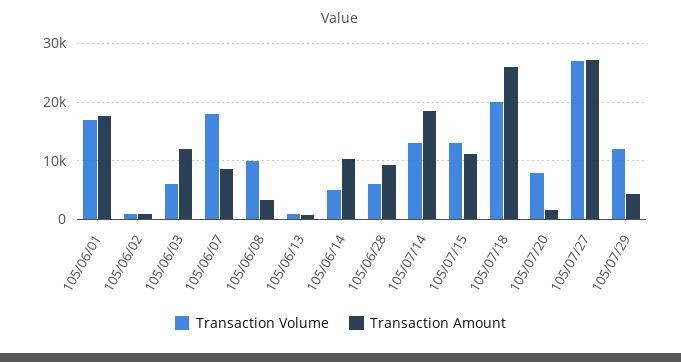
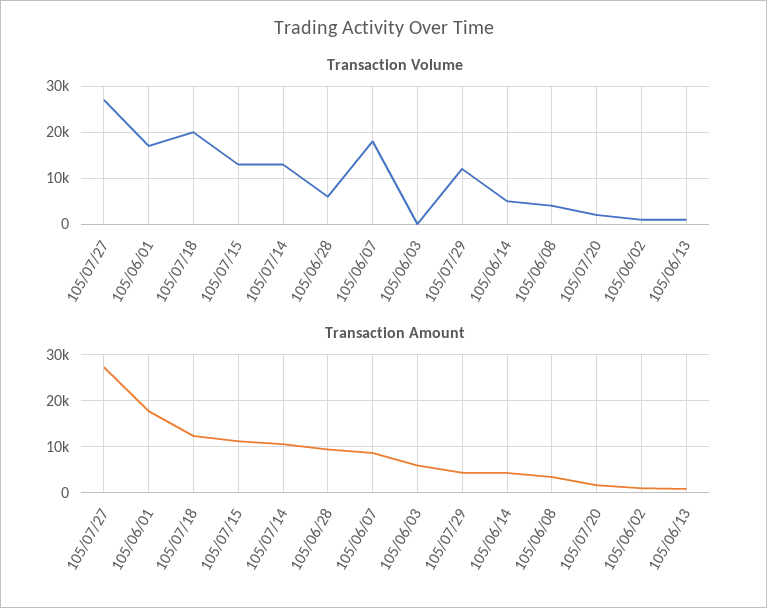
  {
    "Transaction Volume": {
      "105/06/01": 18000,
      "105/06/02": 2000,
-     "105/06/03": 6000,
+     "105/06/03": 0,
      "105/06/07": 18000,
-     "105/06/08": 10000,
+     "105/06/08": 4000,
      "105/06/13": 2000,
      "105/06/14": 6000,
      "105/06/28": 6000,
      "105/07/14": 14000,
      "105/07/15": 14000,
      "105/07/18": 20000,
-     "105/07/20": 8000,
+     "105/07/20": 2000,
      "105/07/27": 28000,
      "105/07/29": 12000
    },
    "Transaction Amount": {
      "105/06/01": 18000,
      "105/06/02": 0,
-     "105/06/03": 12000,
+     "105/06/03": 6000,
      "105/06/07": 8000,
      "105/06/08": 4000,
      "105/06/13": 0,
-     "105/06/14": 10000,
+     "105/06/14": 4000,
      "105/06/28": 10000,
-     "105/07/14": 18000,
+     "105/07/14": 10000,
      "105/07/15": 12000,
-     "105/07/18": 26000,
+     "105/07/18": 12000,
      "105/07/20": 2000,
      "105/07/27": 28000,
      "105/07/29": 4000
    }
  }

